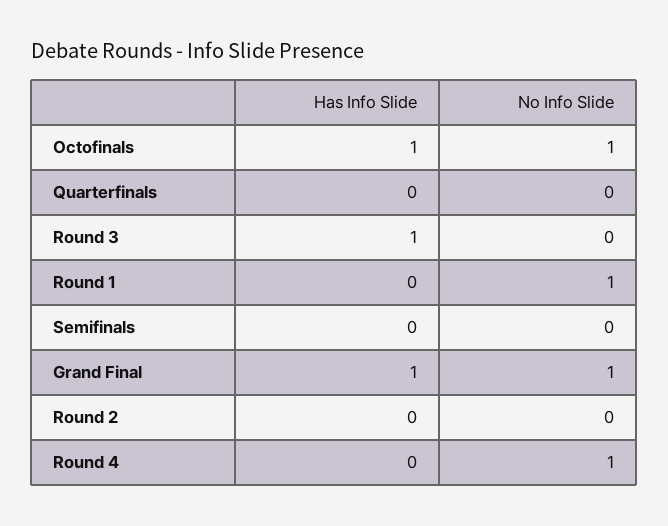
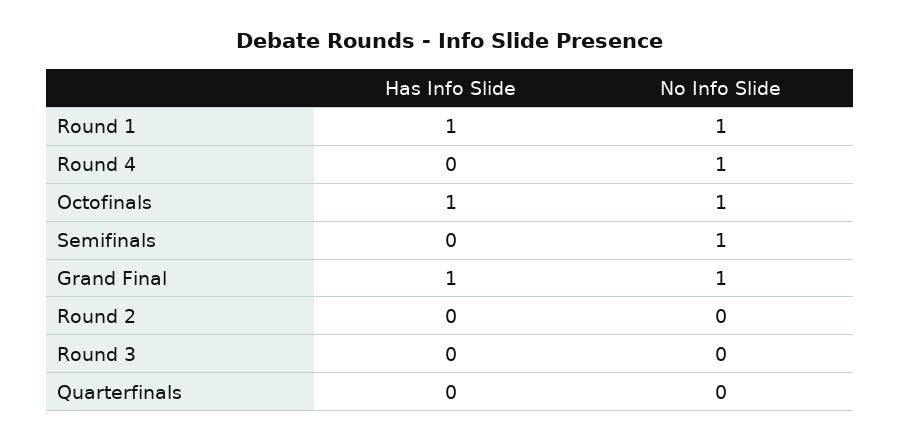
  {
    "Has Info Slide": {
      "Octofinals": 1,
      "Quarterfinals": 0,
-     "Round 3": 1,
+     "Round 3": 0,
-     "Round 1": 0,
+     "Round 1": 1,
      "Semifinals": 0,
      "Grand Final": 1,
      "Round 2": 0,
      "Round 4": 0
    },
    "No Info Slide": {
      "Octofinals": 1,
      "Quarterfinals": 0,
      "Round 3": 0,
      "Round 1": 1,
-     "Semifinals": 0,
+     "Semifinals": 1,
      "Grand Final": 1,
      "Round 2": 0,
      "Round 4": 1
    }
  }

